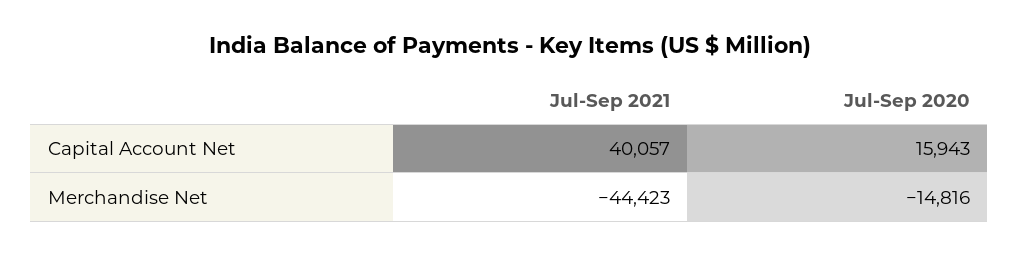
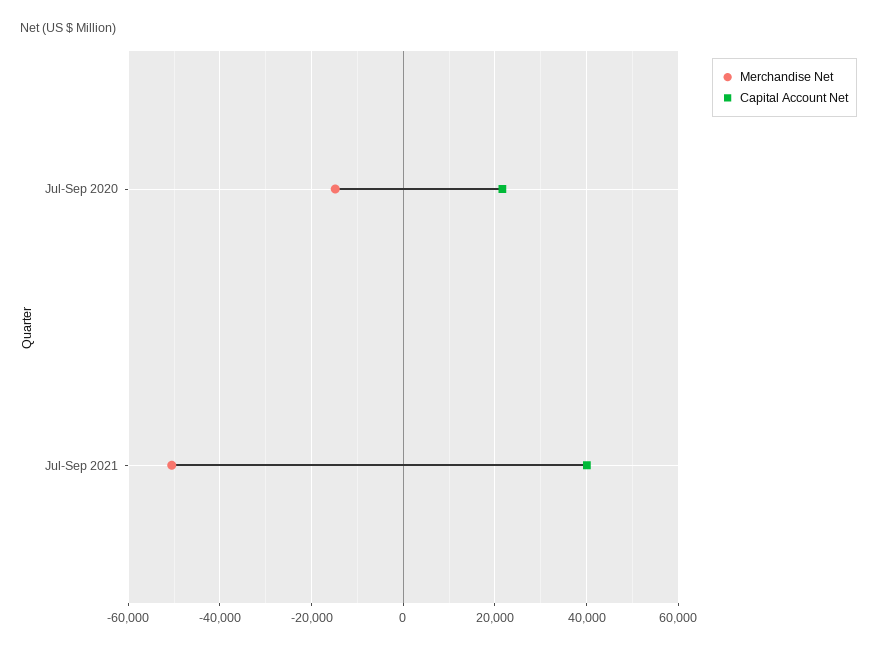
  {
    "Capital Account Net": {
      "Jul-Sep 2021": 40057,
-     "Jul-Sep 2020": 15943
+     "Jul-Sep 2020": 22000
    },
    "Merchandise Net": {
-     "Jul-Sep 2021": -44423,
+     "Jul-Sep 2021": -50000,
      "Jul-Sep 2020": -14816
    }
  }

